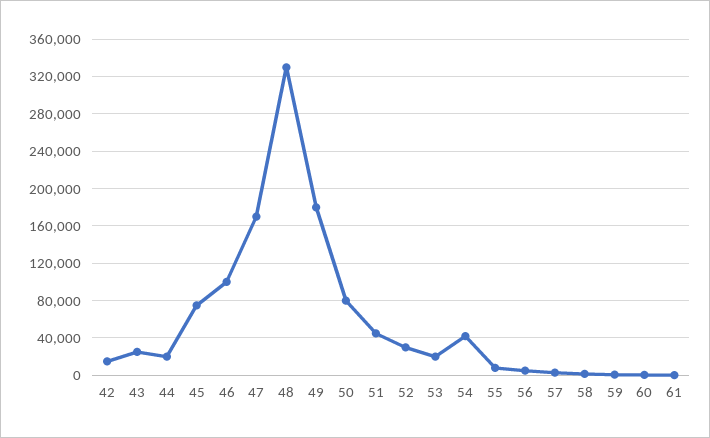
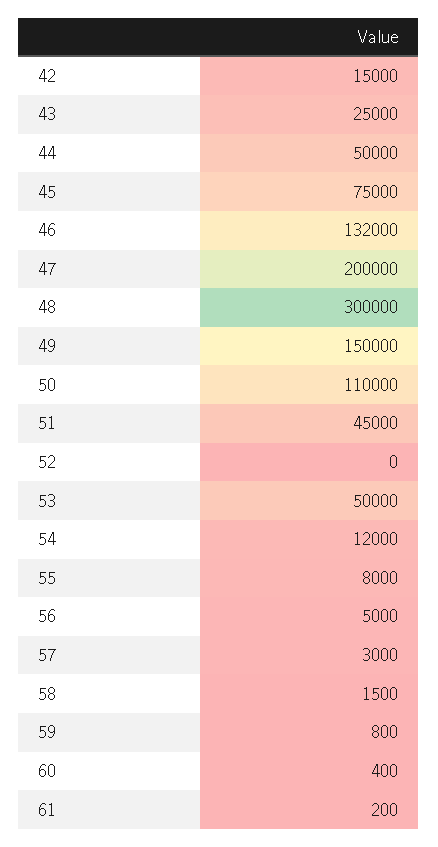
  {
    "42": 15000,
    "43": 25000,
-   "44": 20000,
+   "44": 50000,
    "45": 75000,
-   "46": 100000,
+   "46": 132000,
-   "47": 170000,
+   "47": 200000,
-   "48": 330000,
+   "48": 300000,
-   "49": 180000,
+   "49": 150000,
-   "50": 80000,
+   "50": 110000,
    "51": 45000,
-   "52": 30000,
+   "52": 0,
-   "53": 20000,
+   "53": 50000,
-   "54": 40000,
+   "54": 12000,
    "55": 8000,
    "56": 5000,
    "57": 3000,
    "58": 1500,
    "59": 800,
    "60": 400,
    "61": 200
  }

